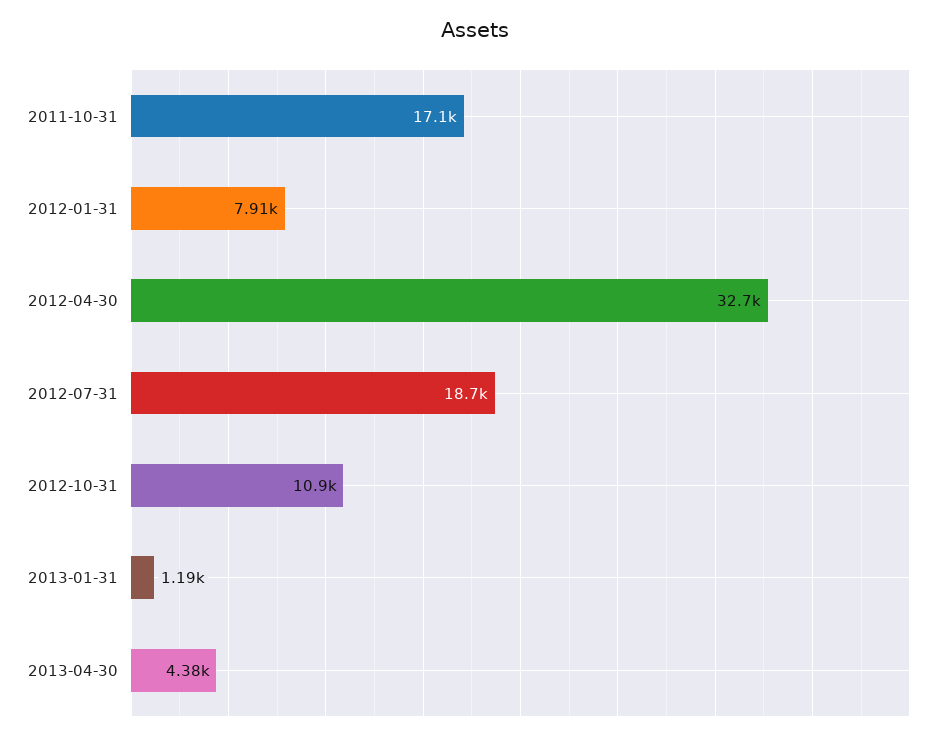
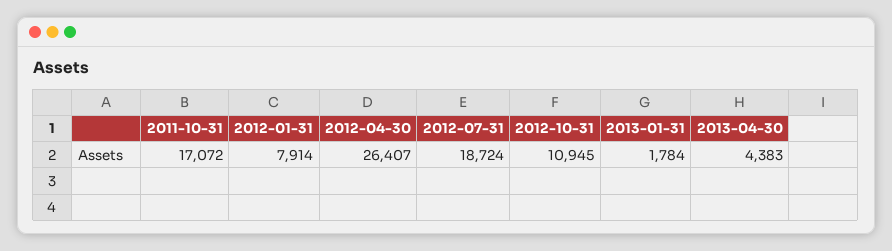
  {
    "2011-10-31": 17072,
    "2012-01-31": 7914,
-   "2012-04-30": 32700,
+   "2012-04-30": 26407,
    "2012-07-31": 18724,
    "2012-10-31": 10945,
-   "2013-01-31": 1190,
+   "2013-01-31": 1784,
    "2013-04-30": 4383
  }

